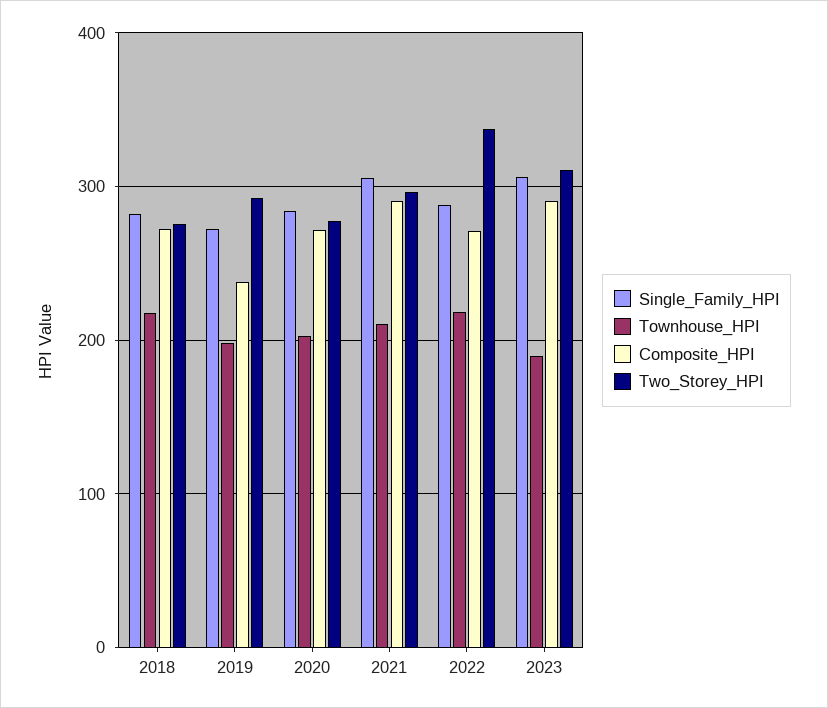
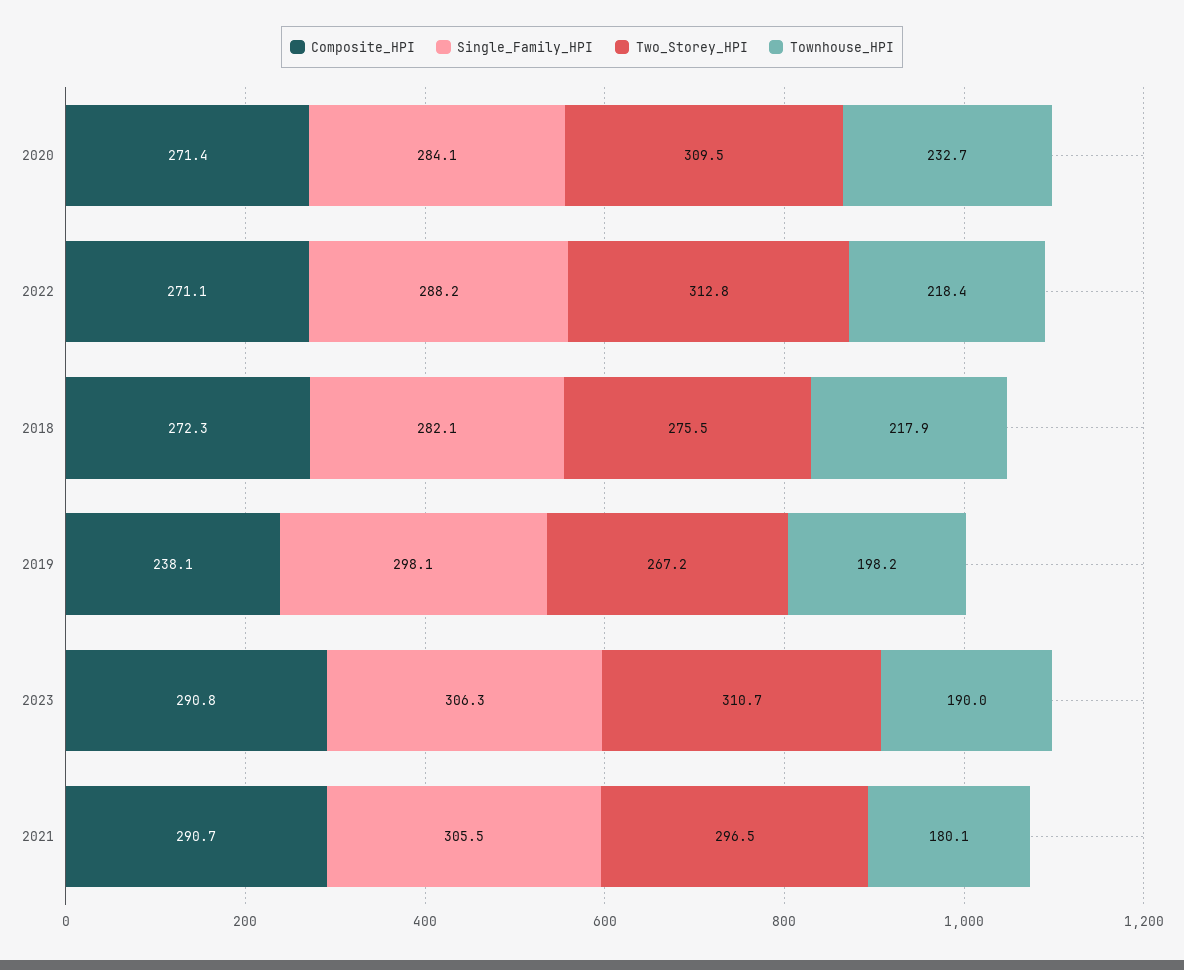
  {
    "Single_Family_HPI": {
      "2018": 282.1,
-     "2019": 270,
+     "2019": 298.1,
      "2020": 284.1,
      "2021": 305.5,
      "2022": 288.2,
      "2023": 306.3
    },
    "Townhouse_HPI": {
      "2018": 217.9,
      "2019": 198.2,
-     "2020": 200,
+     "2020": 232.7,
-     "2021": 210,
+     "2021": 180.1,
      "2022": 218.4,
      "2023": 190
    },
    "Composite_HPI": {
      "2018": 272.3,
      "2019": 238.1,
      "2020": 271.4,
      "2021": 290.7,
      "2022": 271.1,
      "2023": 290.8
    },
    "Two_Storey_HPI": {
      "2018": 275.5,
-     "2019": 290,
+     "2019": 267.2,
-     "2020": 280,
+     "2020": 309.5,
      "2021": 296.5,
-     "2022": 340,
+     "2022": 312.8,
      "2023": 310.7
    }
  }

